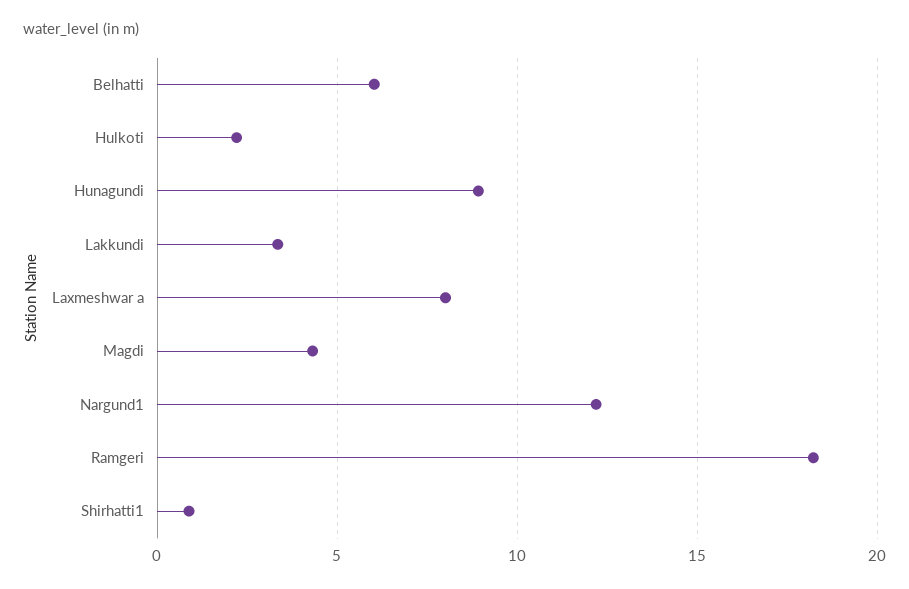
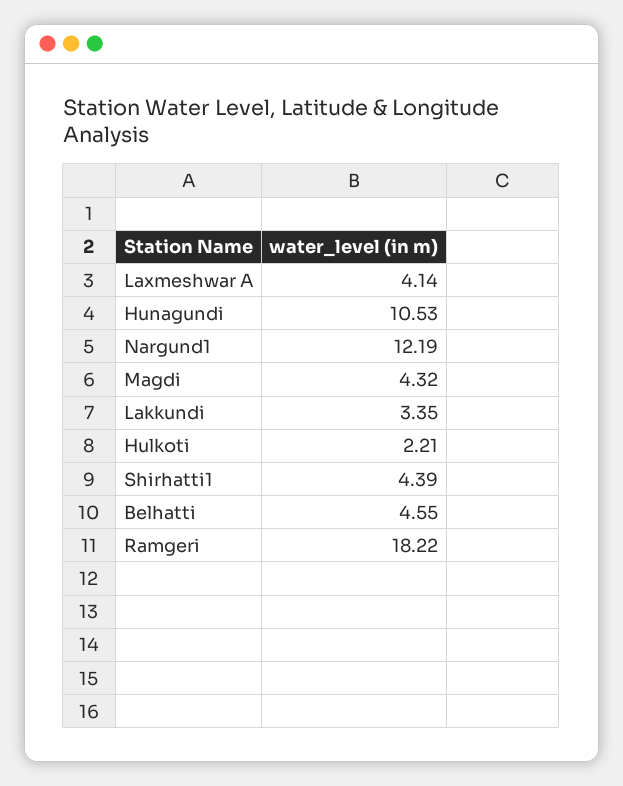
  {
-   "Belhatti": 6,
+   "Belhatti": 4.55,
    "Hulkoti": 2.21,
-   "Hunagundi": 9,
+   "Hunagundi": 10.53,
    "Lakkundi": 3.35,
-   "Laxmeshwar a": 8,
+   "Laxmeshwar a": 4.14,
    "Magdi": 4.32,
    "Nargund1": 12.19,
    "Ramgeri": 18.22,
-   "Shirhatti1": 1
+   "Shirhatti1": 4.39
  }

